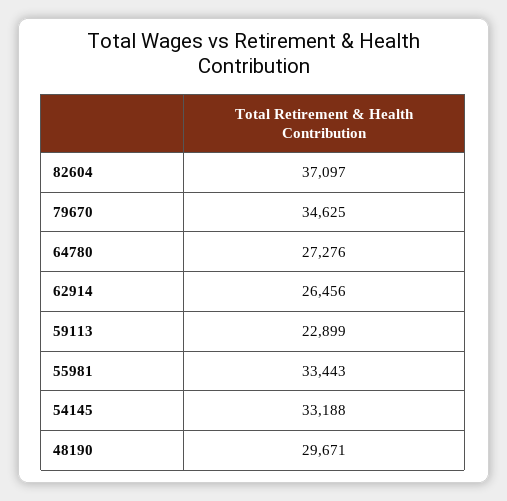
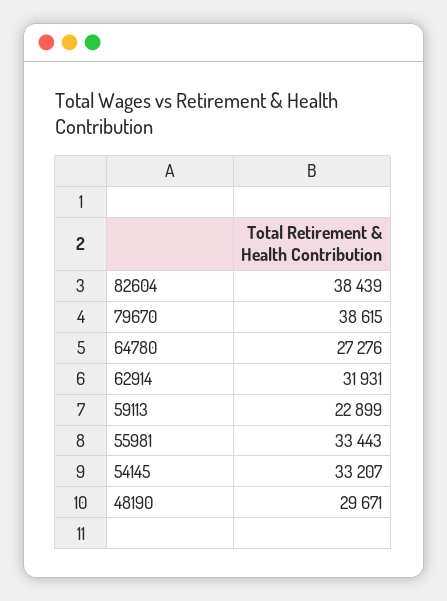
  {
-   "82604": 37097,
+   "82604": 38439,
-   "79670": 34625,
+   "79670": 38615,
    "64780": 27276,
-   "62914": 26456,
+   "62914": 31931,
    "59113": 22899,
    "55981": 33443,
-   "54145": 33188,
+   "54145": 33207,
    "48190": 29671
  }

